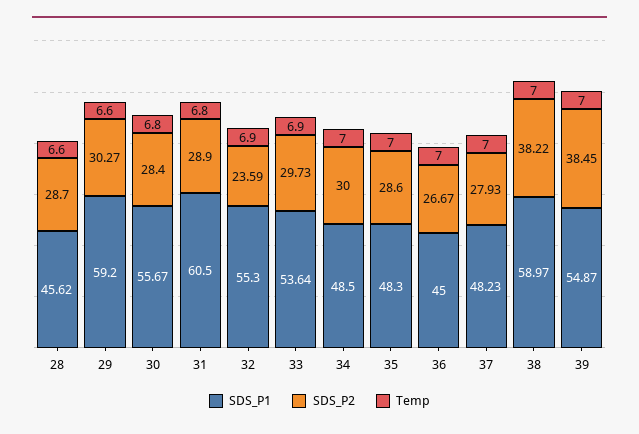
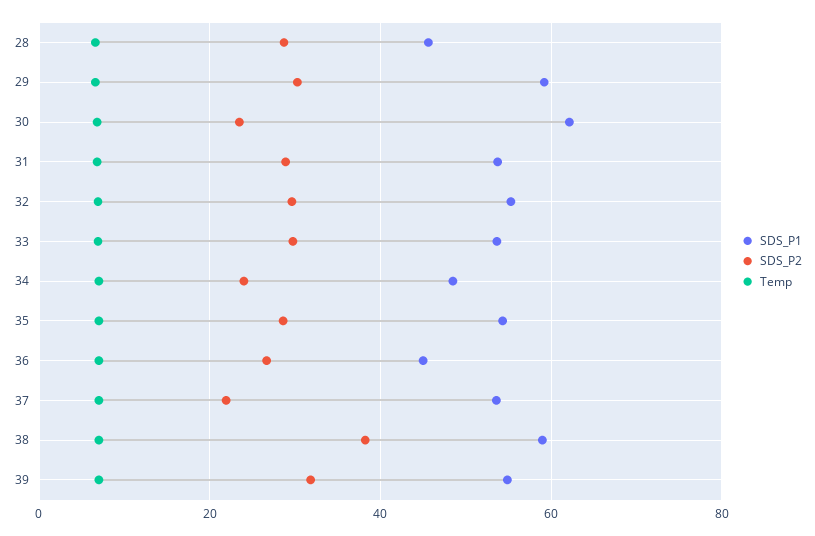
  {
    "SDS_P1": {
      "28": 45.62,
      "29": 59.2,
-     "30": 55.67,
+     "30": 62,
-     "31": 60.5,
+     "31": 54,
      "32": 55.3,
      "33": 53.64,
      "34": 48.5,
-     "35": 48.3,
+     "35": 54,
      "36": 45,
-     "37": 48.23,
+     "37": 54,
      "38": 58.97,
      "39": 54.87
    },
    "SDS_P2": {
      "28": 28.7,
      "29": 30.27,
-     "30": 28.4,
+     "30": 24,
      "31": 28.9,
-     "32": 23.59,
+     "32": 30,
      "33": 29.73,
-     "34": 30,
+     "34": 24,
      "35": 28.6,
      "36": 26.67,
-     "37": 27.93,
+     "37": 22,
      "38": 38.22,
-     "39": 38.45
+     "39": 32
    },
    "Temp": {
      "28": 6.6,
      "29": 6.6,
      "30": 6.8,
      "31": 6.8,
      "32": 6.9,
      "33": 6.9,
      "34": 7,
      "35": 7,
      "36": 7,
      "37": 7,
      "38": 7,
      "39": 7
    }
  }

